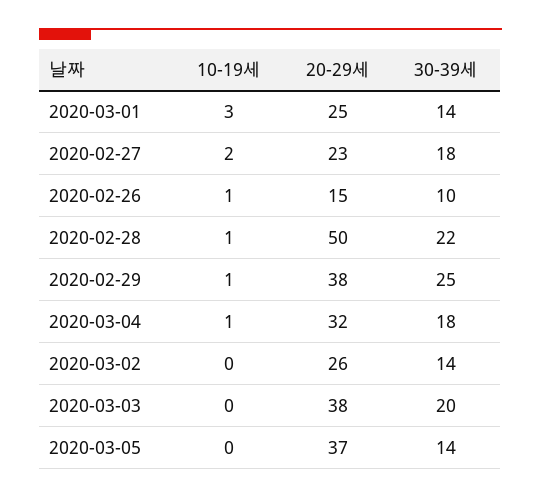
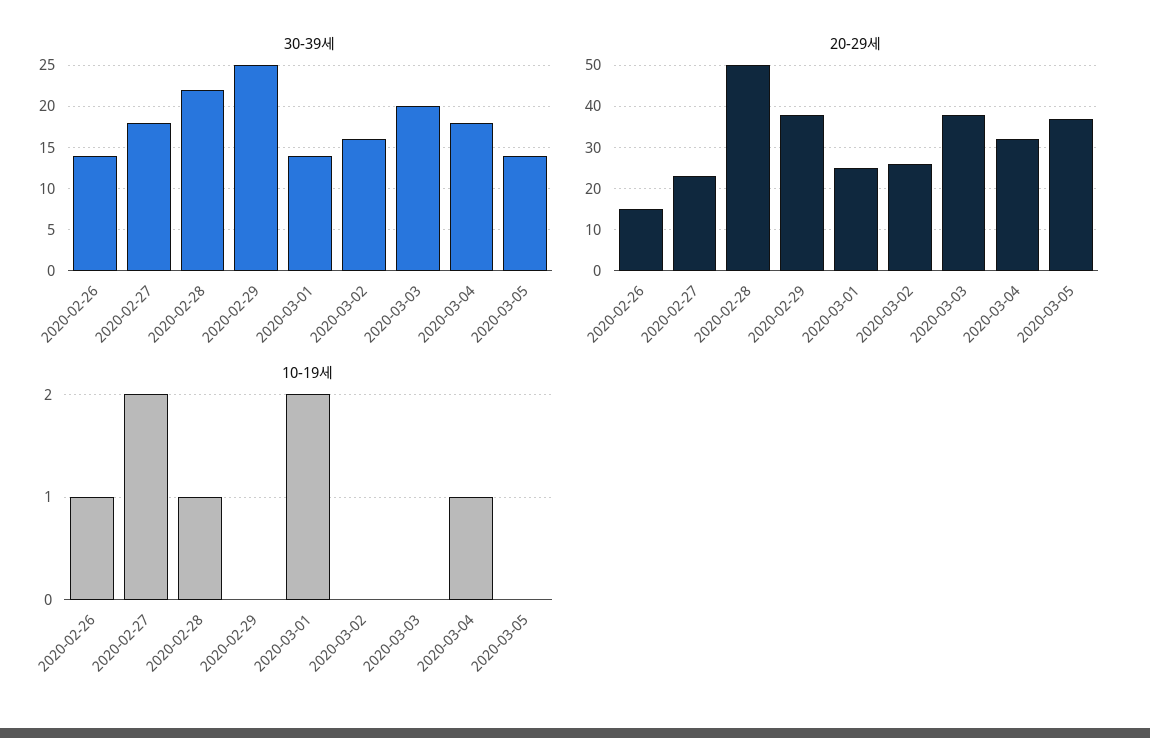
  {
    "10-19세": {
-     "2020-03-01": 3,
+     "2020-03-01": 2,
      "2020-02-27": 2,
      "2020-02-26": 1,
      "2020-02-28": 1,
-     "2020-02-29": 1,
+     "2020-02-29": 0,
      "2020-03-04": 1,
      "2020-03-02": 0,
      "2020-03-03": 0,
      "2020-03-05": 0
    },
    "20-29세": {
      "2020-03-01": 25,
      "2020-02-27": 23,
      "2020-02-26": 15,
      "2020-02-28": 50,
      "2020-02-29": 38,
      "2020-03-04": 32,
      "2020-03-02": 26,
      "2020-03-03": 38,
      "2020-03-05": 37
    },
    "30-39세": {
      "2020-03-01": 14,
      "2020-02-27": 18,
-     "2020-02-26": 10,
+     "2020-02-26": 14,
      "2020-02-28": 22,
      "2020-02-29": 25,
      "2020-03-04": 18,
-     "2020-03-02": 14,
+     "2020-03-02": 16,
      "2020-03-03": 20,
      "2020-03-05": 14
    }
  }

